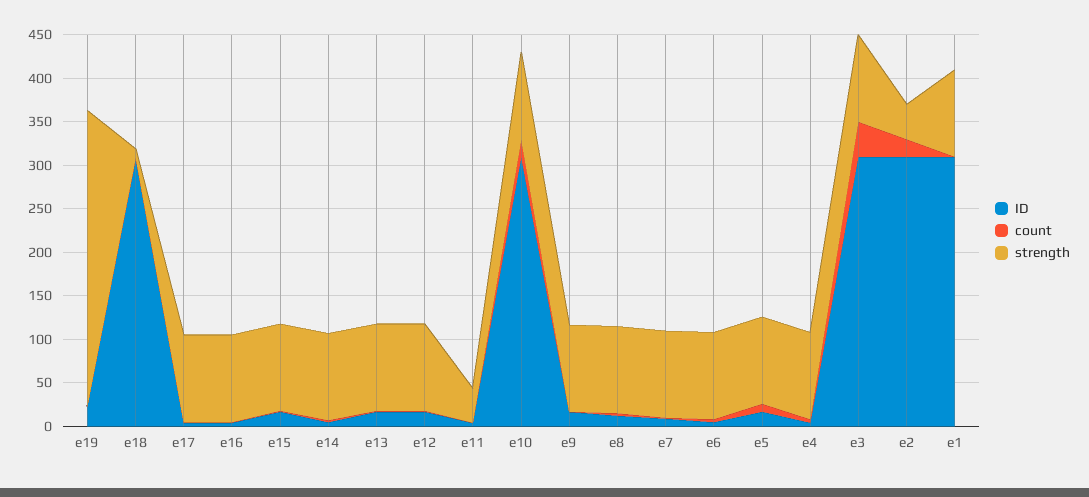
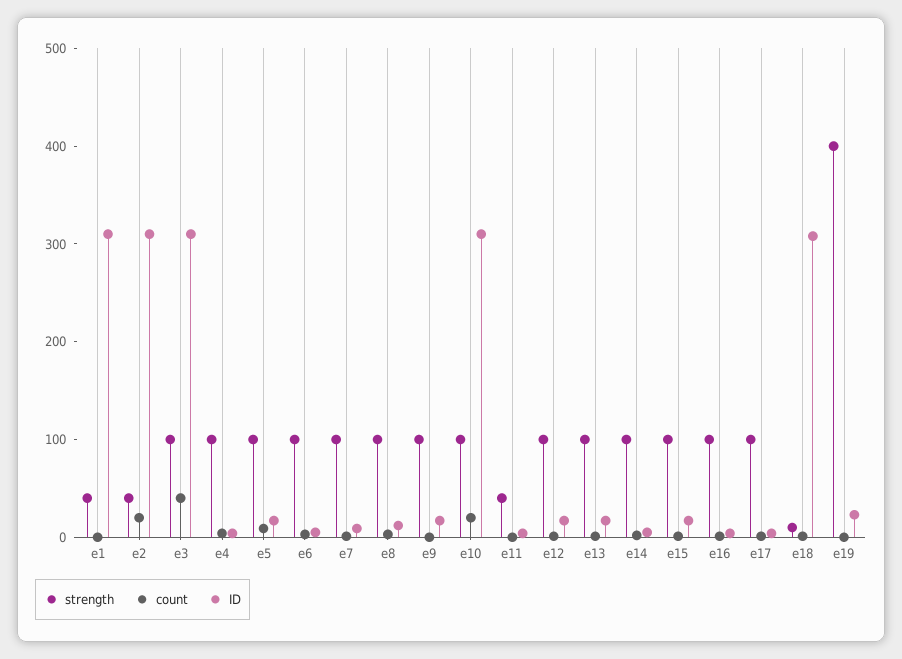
  {
    "ID": {
      "e19": 20,
      "e18": 310,
      "e17": 0,
      "e16": 0,
      "e15": 20,
      "e14": 10,
      "e13": 20,
      "e12": 20,
      "e11": 0,
      "e10": 310,
      "e9": 20,
      "e8": 10,
      "e7": 10,
      "e6": 10,
      "e5": 20,
      "e4": 0,
      "e3": 310,
      "e2": 310,
      "e1": 310
    },
    "count": {
      "e19": 0,
      "e18": 0,
      "e17": 0,
      "e16": 0,
      "e15": 0,
      "e14": 0,
      "e13": 0,
      "e12": 0,
      "e11": 0,
      "e10": 20,
      "e9": 0,
      "e8": 0,
      "e7": 0,
      "e6": 0,
      "e5": 10,
      "e4": 0,
      "e3": 40,
      "e2": 20,
      "e1": 0
    },
    "strength": {
-     "e19": 340,
+     "e19": 400,
      "e18": 10,
      "e17": 100,
      "e16": 100,
      "e15": 100,
      "e14": 100,
      "e13": 100,
      "e12": 100,
      "e11": 40,
      "e10": 100,
      "e9": 100,
      "e8": 100,
      "e7": 100,
      "e6": 100,
      "e5": 100,
      "e4": 100,
      "e3": 100,
      "e2": 40,
-     "e1": 100
+     "e1": 40
    }
  }

